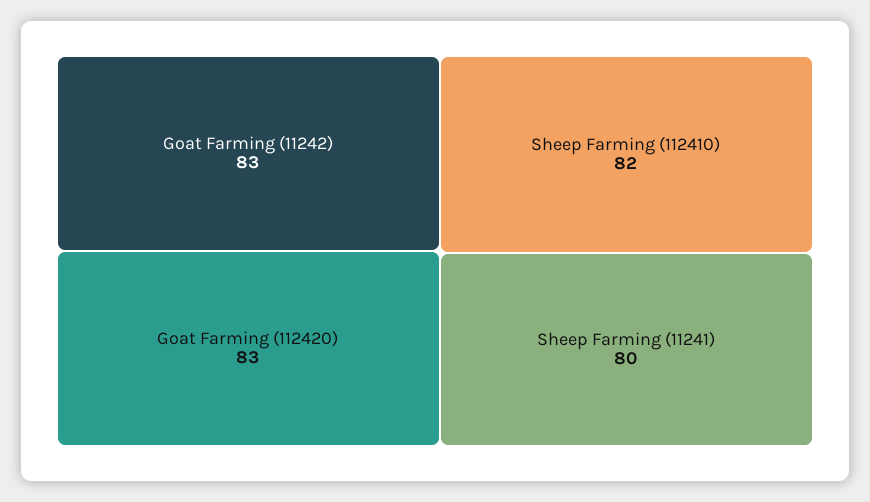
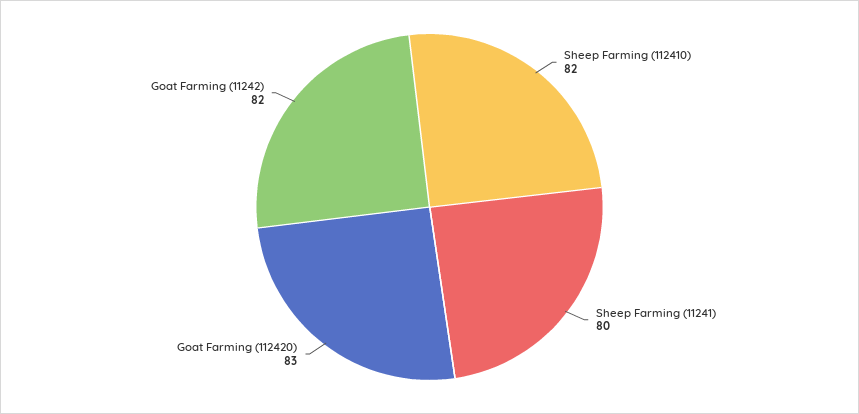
  {
-   "Goat Farming (11242)": 83,
+   "Goat Farming (11242)": 82,
    "Goat Farming (112420)": 83,
    "Sheep Farming (112410)": 82,
    "Sheep Farming (11241)": 80
  }

